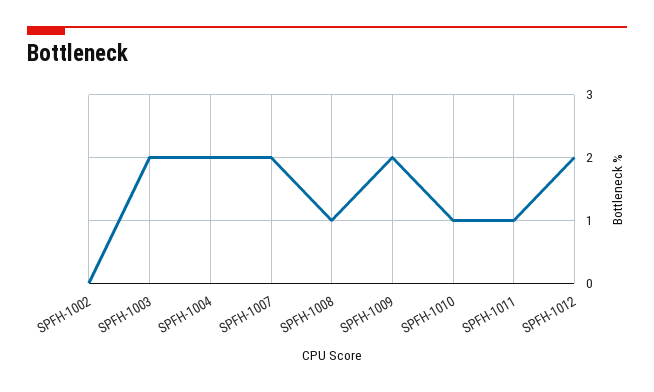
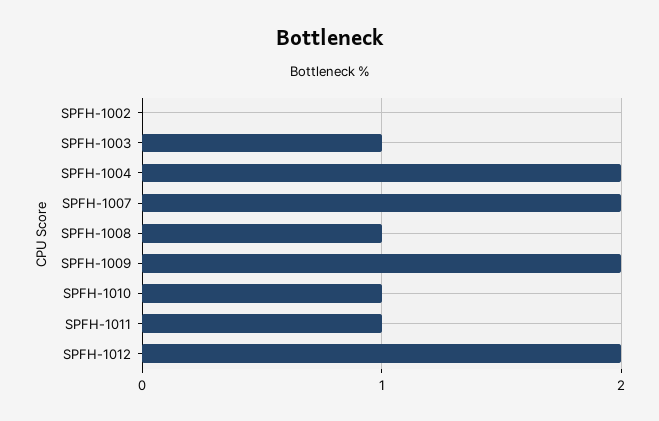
  {
    "SPFH-1002": 0,
-   "SPFH-1003": 2,
+   "SPFH-1003": 1,
    "SPFH-1004": 2,
    "SPFH-1007": 2,
    "SPFH-1008": 1,
    "SPFH-1009": 2,
    "SPFH-1010": 1,
    "SPFH-1011": 1,
    "SPFH-1012": 2
  }

